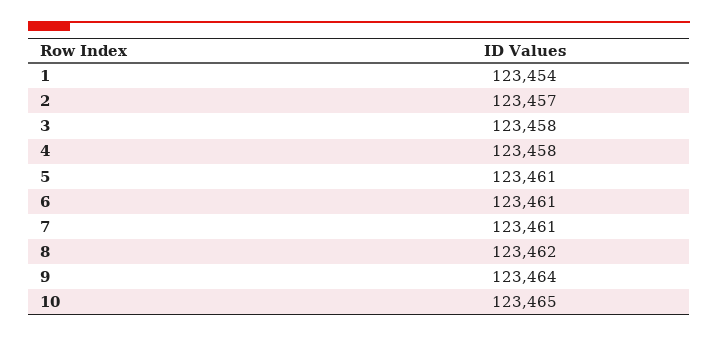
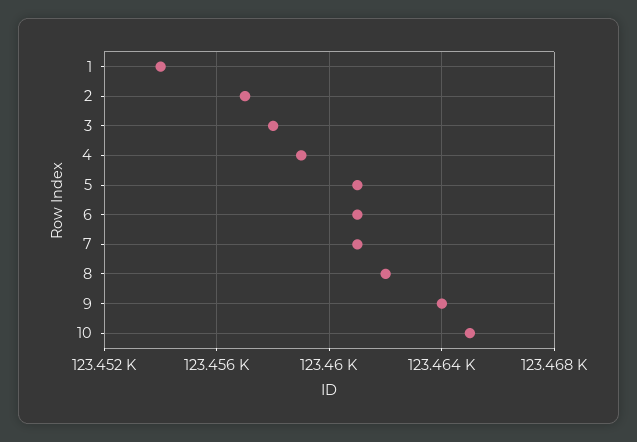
  {
    "1": 123454,
    "2": 123457,
    "3": 123458,
-   "4": 123458,
+   "4": 123459,
    "5": 123461,
    "6": 123461,
    "7": 123461,
    "8": 123462,
    "9": 123464,
    "10": 123465
  }

